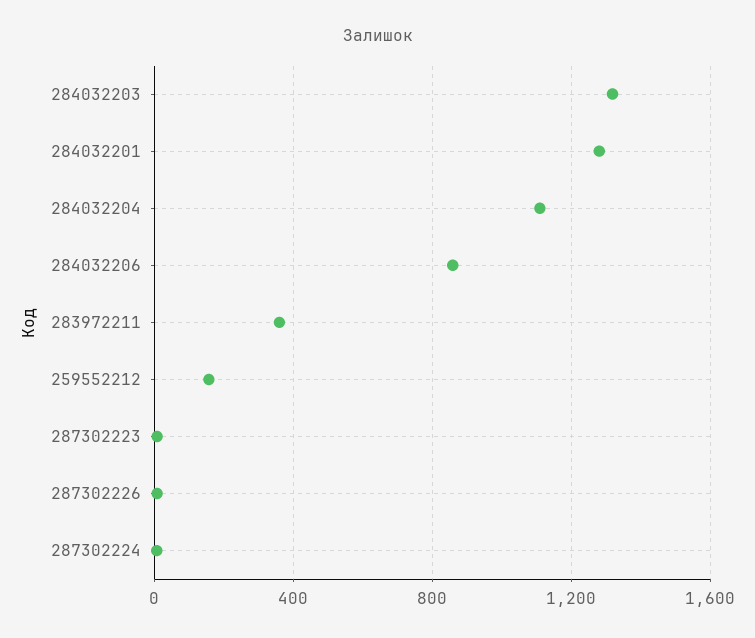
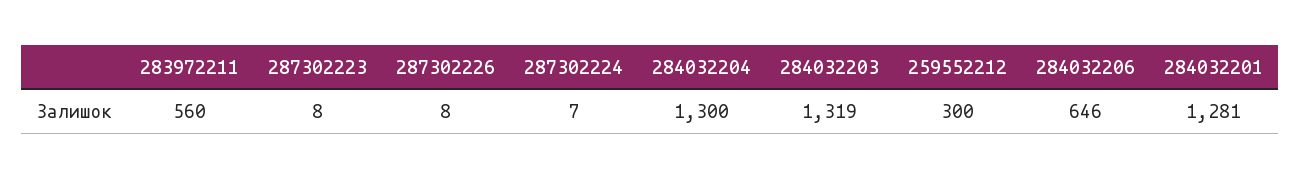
  {
    "284032203": 1319,
    "284032201": 1281,
-   "284032204": 1100,
+   "284032204": 1300,
-   "284032206": 850,
+   "284032206": 646,
-   "283972211": 350,
+   "283972211": 560,
-   "259552212": 150,
+   "259552212": 300,
    "287302223": 8,
    "287302226": 8,
    "287302224": 7
  }

